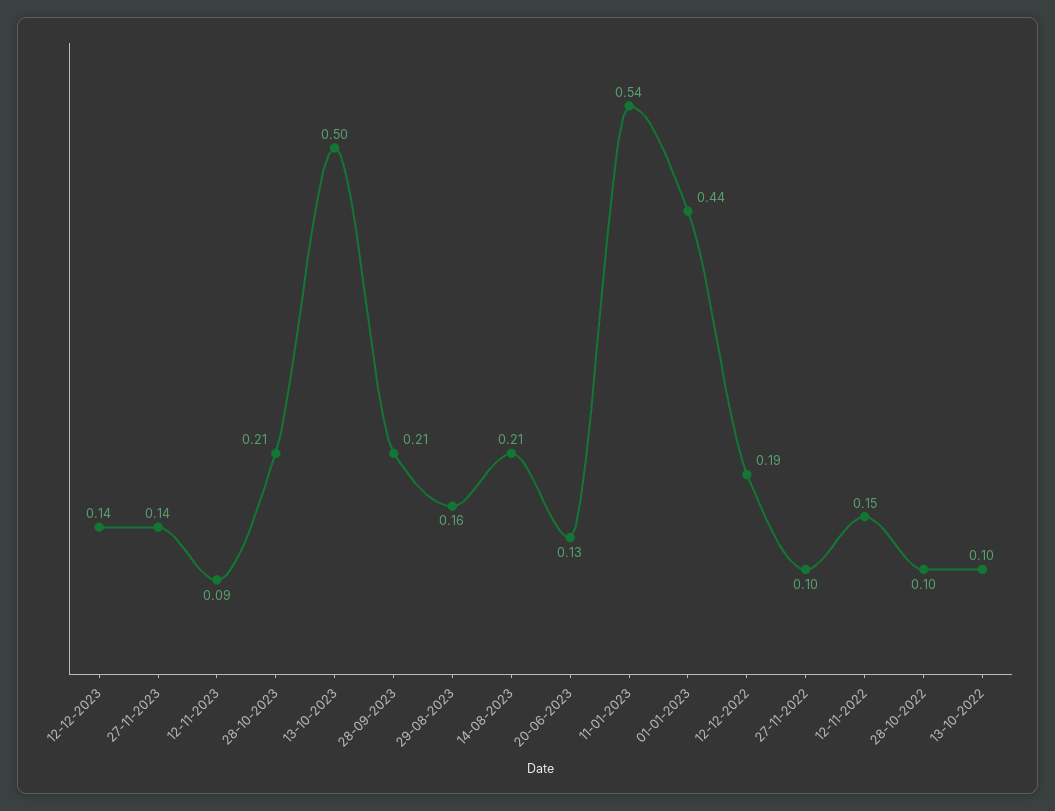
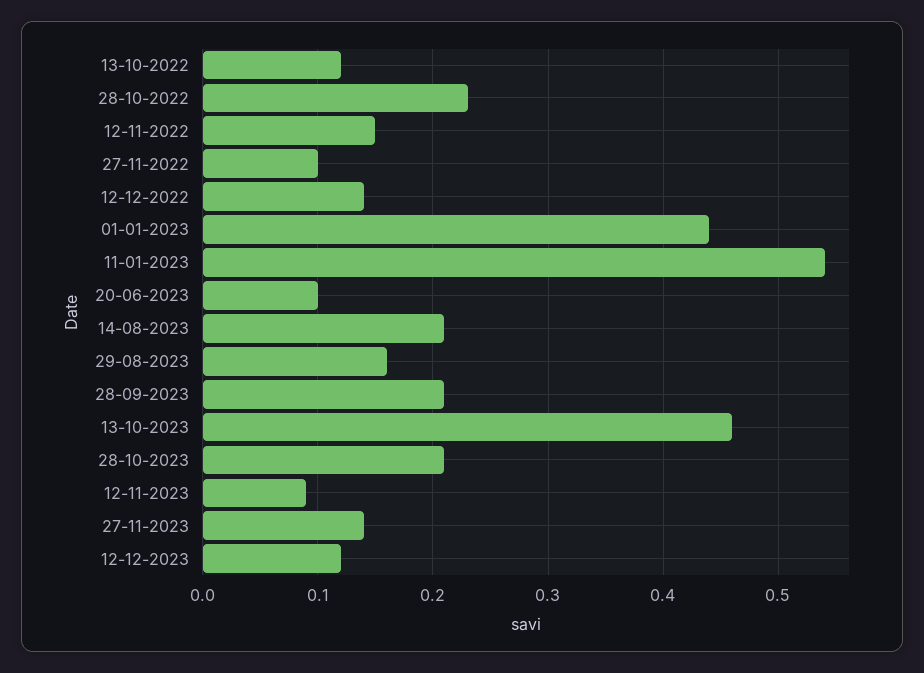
  {
-   "12-12-2023": 0.14,
+   "12-12-2023": 0.12,
    "27-11-2023": 0.14,
    "12-11-2023": 0.09,
    "28-10-2023": 0.21,
-   "13-10-2023": 0.5,
+   "13-10-2023": 0.46,
    "28-09-2023": 0.21,
    "29-08-2023": 0.16,
    "14-08-2023": 0.21,
-   "20-06-2023": 0.13,
+   "20-06-2023": 0.1,
    "11-01-2023": 0.54,
    "01-01-2023": 0.44,
-   "12-12-2022": 0.19,
+   "12-12-2022": 0.14,
    "27-11-2022": 0.1,
    "12-11-2022": 0.15,
-   "28-10-2022": 0.1,
+   "28-10-2022": 0.23,
-   "13-10-2022": 0.1
+   "13-10-2022": 0.12
  }

